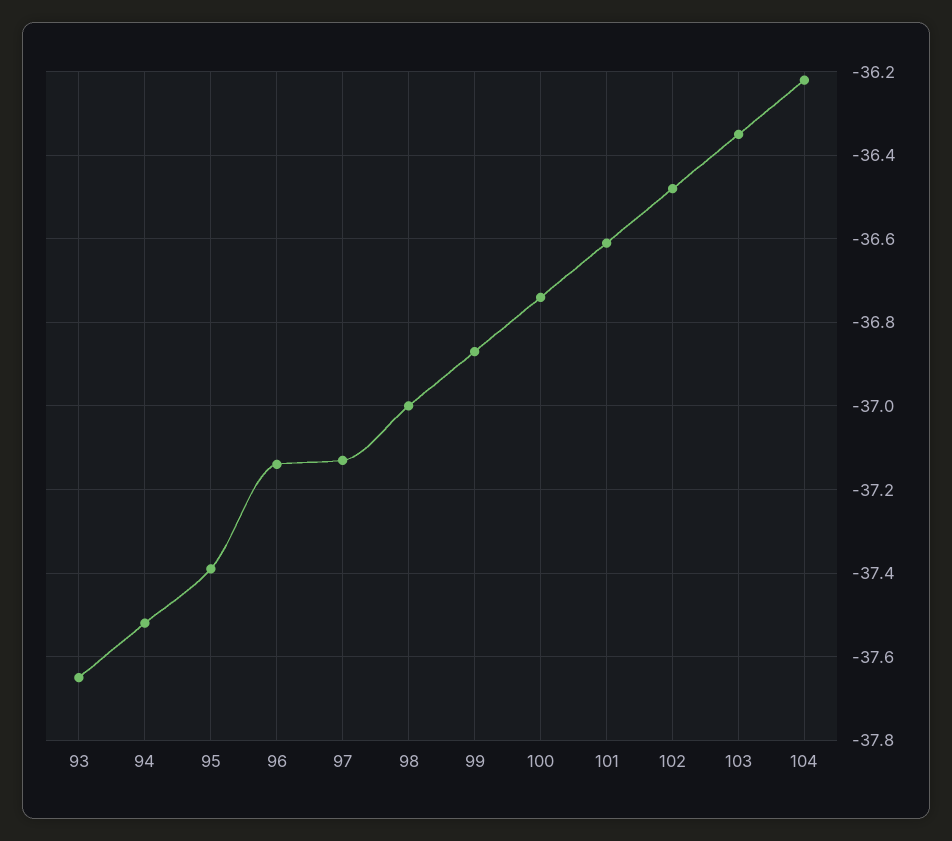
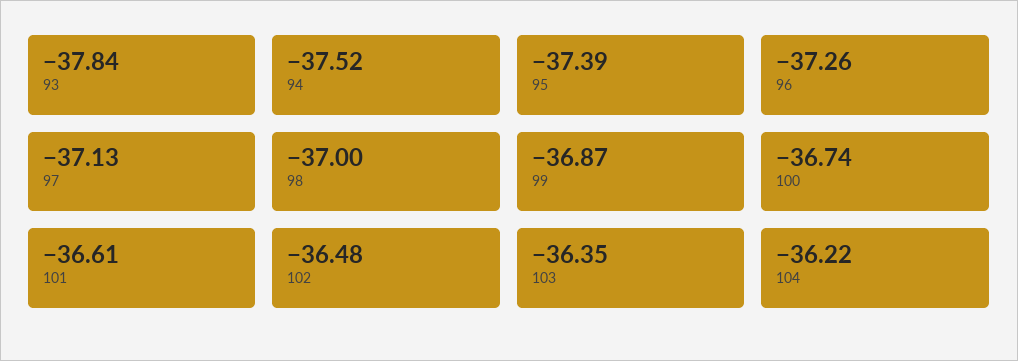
  {
-   "93": -37.65,
+   "93": -37.84,
    "94": -37.52,
    "95": -37.39,
-   "96": -37.15,
+   "96": -37.26,
    "97": -37.13,
    "98": -37,
    "99": -36.87,
    "100": -36.74,
    "101": -36.61,
    "102": -36.48,
    "103": -36.35,
    "104": -36.22
  }

